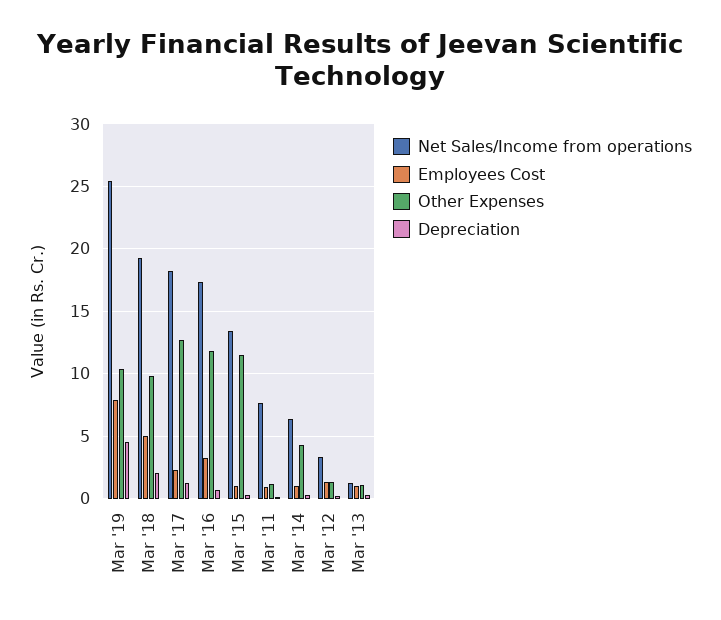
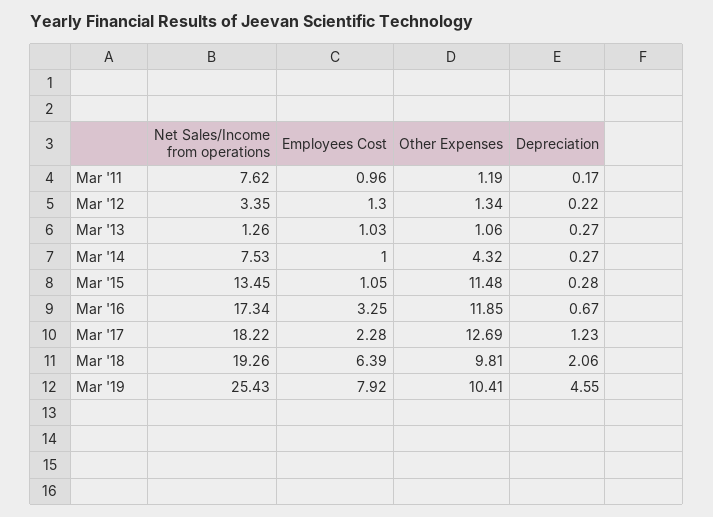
  {
    "Net Sales/Income from operations": {
      "Mar '19": 25.43,
      "Mar '18": 19.26,
      "Mar '17": 18.22,
      "Mar '16": 17.34,
      "Mar '15": 13.45,
      "Mar '11": 7.62,
-     "Mar '14": 6.5,
+     "Mar '14": 7.53,
      "Mar '12": 3.35,
      "Mar '13": 1.26
    },
    "Employees Cost": {
      "Mar '19": 7.92,
-     "Mar '18": 5,
+     "Mar '18": 6.39,
      "Mar '17": 2.28,
      "Mar '16": 3.25,
      "Mar '15": 1.05,
      "Mar '11": 0.96,
      "Mar '14": 1,
      "Mar '12": 1.3,
      "Mar '13": 1.03
    },
    "Other Expenses": {
      "Mar '19": 10.41,
      "Mar '18": 9.81,
      "Mar '17": 12.69,
      "Mar '16": 11.85,
      "Mar '15": 11.48,
      "Mar '11": 1.19,
      "Mar '14": 4.32,
      "Mar '12": 1.34,
      "Mar '13": 1.06
    },
    "Depreciation": {
      "Mar '19": 4.55,
      "Mar '18": 2.06,
      "Mar '17": 1.23,
      "Mar '16": 0.67,
      "Mar '15": 0.28,
      "Mar '11": 0.17,
      "Mar '14": 0.27,
      "Mar '12": 0.22,
      "Mar '13": 0.27
    }
  }

